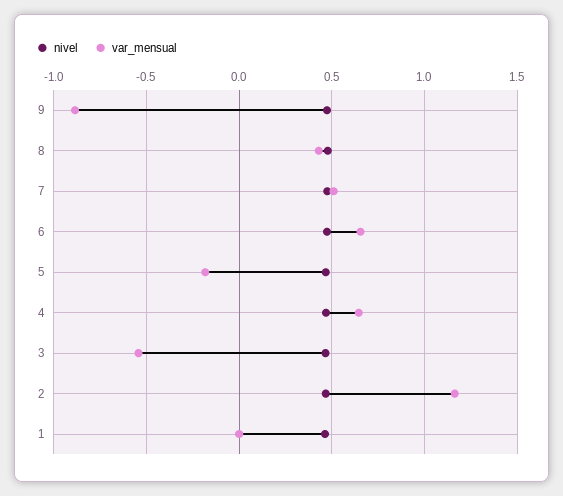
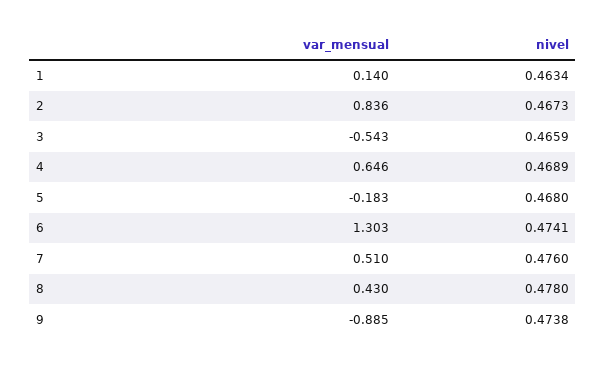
  {
    "nivel": {
      "9": 0.4738,
      "8": 0.478,
      "7": 0.476,
      "6": 0.4741,
      "5": 0.468,
      "4": 0.4689,
      "3": 0.4659,
      "2": 0.4673,
      "1": 0.4634
    },
    "var_mensual": {
      "9": -0.885,
      "8": 0.43,
      "7": 0.51,
-     "6": 0.65,
+     "6": 1.303,
      "5": -0.183,
      "4": 0.646,
      "3": -0.543,
-     "2": 1.15,
+     "2": 0.836,
-     "1": 0
+     "1": 0.14
    }
  }

